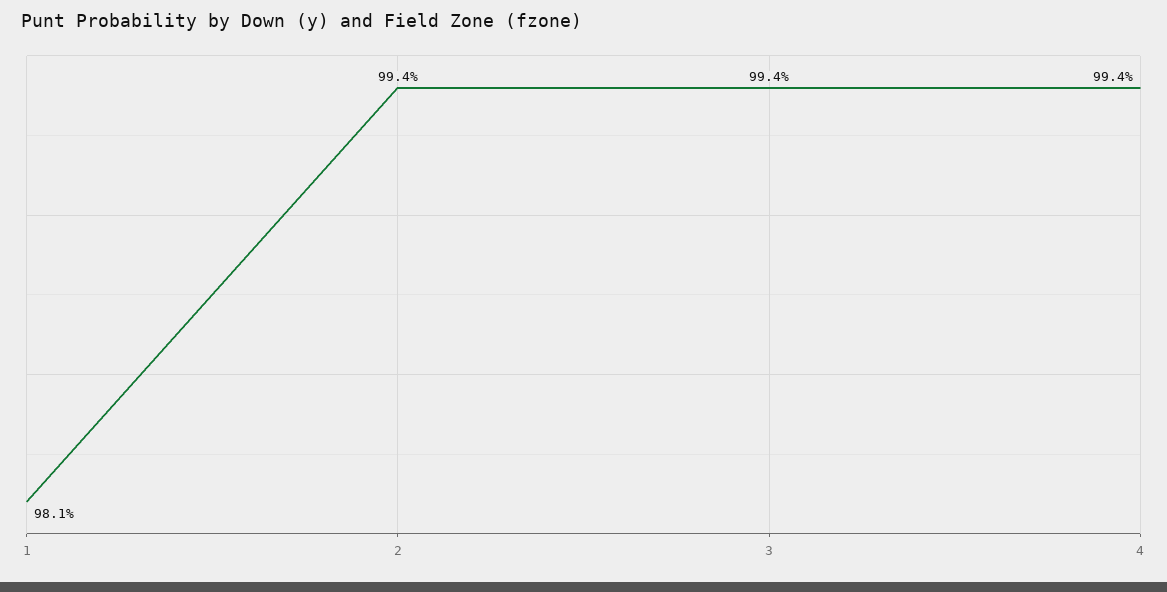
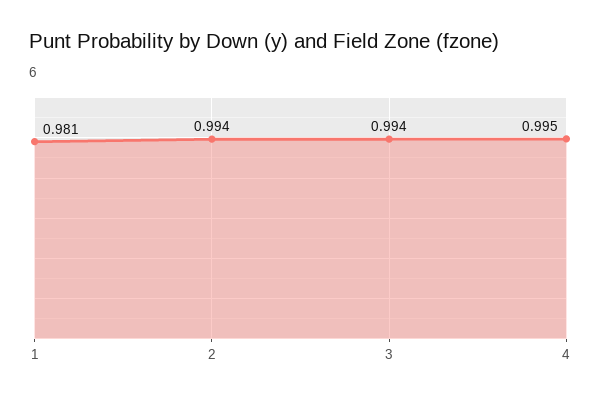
  {
    "1": 0.981,
    "2": 0.994,
    "3": 0.994,
-   "4": 0.994
+   "4": 0.995
  }

